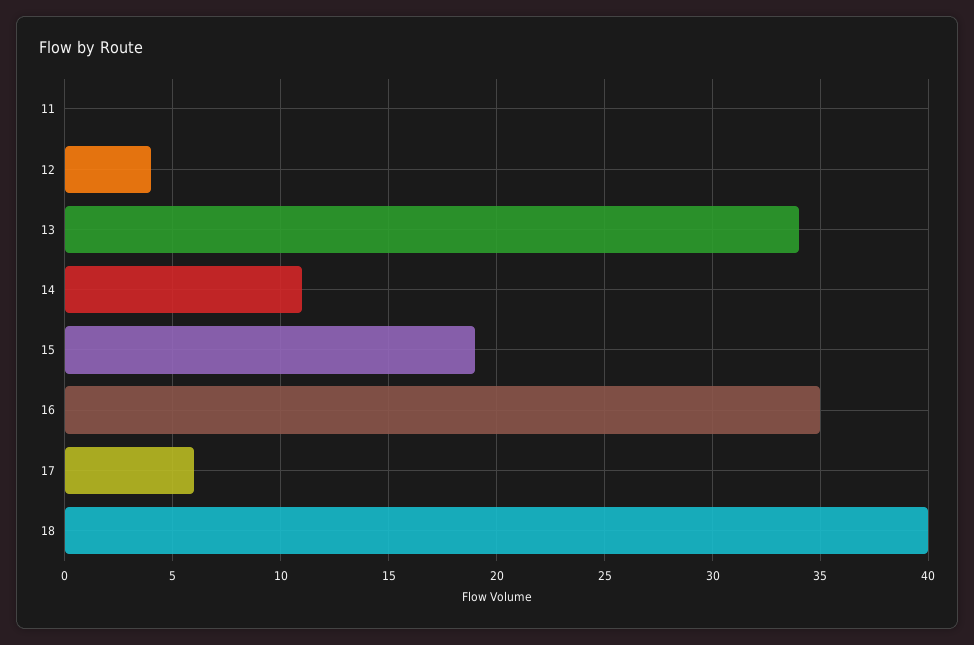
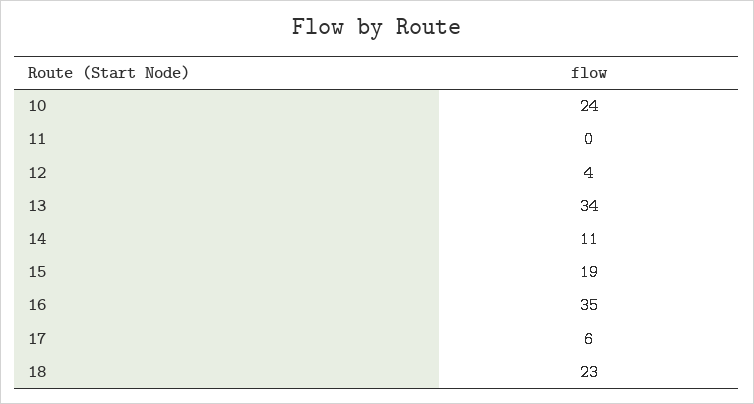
  {
    "11": 0,
    "12": 4,
    "13": 34,
    "14": 11,
    "15": 19,
    "16": 35,
    "17": 6,
-   "18": 40
+   "18": 23,
+   "10": 24
  }

